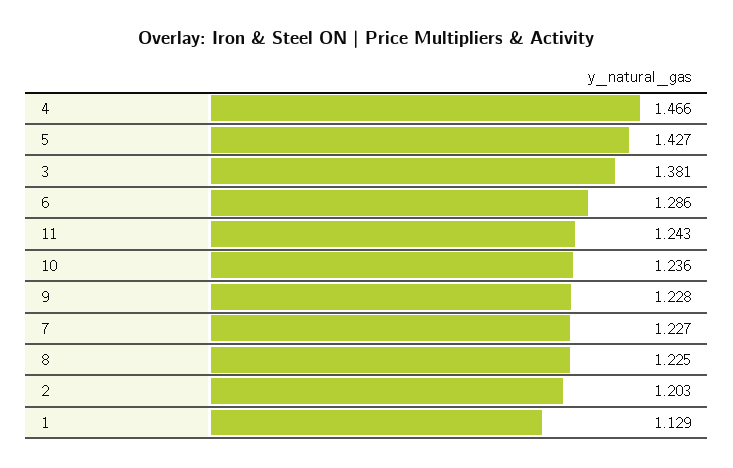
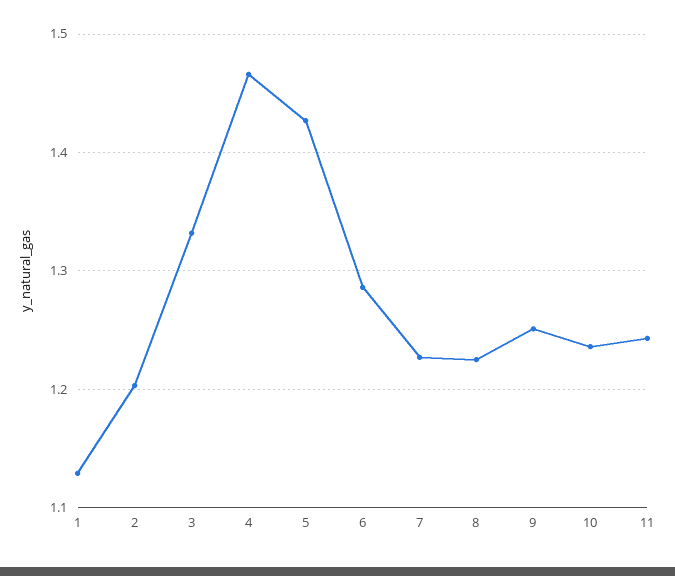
  {
    "4": 1.466,
    "5": 1.427,
-   "3": 1.381,
+   "3": 1.33,
    "6": 1.286,
    "11": 1.243,
    "10": 1.236,
-   "9": 1.228,
+   "9": 1.25,
    "7": 1.227,
    "8": 1.225,
    "2": 1.203,
    "1": 1.129
  }

